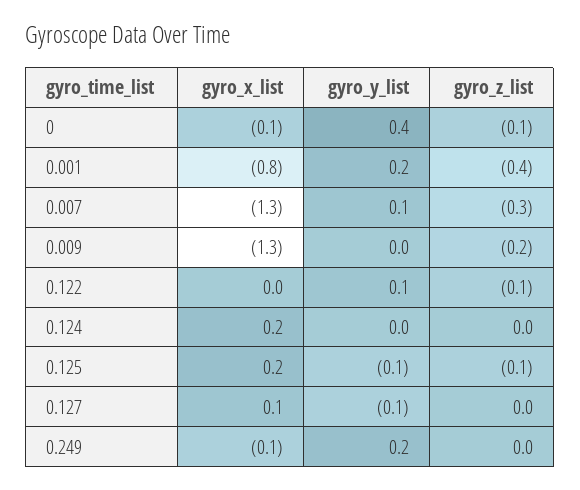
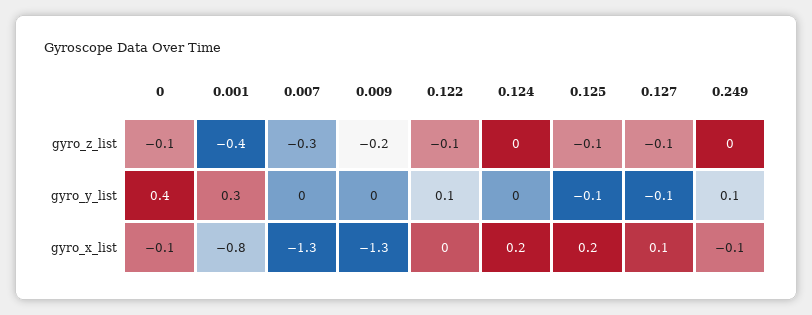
  {
    "gyro_x_list": {
      "0": -0.1,
      "0.001": -0.8,
      "0.007": -1.3,
      "0.009": -1.3,
      "0.122": 0,
      "0.124": 0.2,
      "0.125": 0.2,
      "0.127": 0.1,
      "0.249": -0.1
    },
    "gyro_y_list": {
      "0": 0.4,
-     "0.001": 0.2,
+     "0.001": 0.3,
-     "0.007": 0.1,
+     "0.007": 0,
      "0.009": 0,
      "0.122": 0.1,
      "0.124": 0,
      "0.125": -0.1,
      "0.127": -0.1,
-     "0.249": 0.2
+     "0.249": 0.1
    },
    "gyro_z_list": {
      "0": -0.1,
      "0.001": -0.4,
      "0.007": -0.3,
      "0.009": -0.2,
      "0.122": -0.1,
      "0.124": 0,
      "0.125": -0.1,
-     "0.127": 0,
+     "0.127": -0.1,
      "0.249": 0
    }
  }

